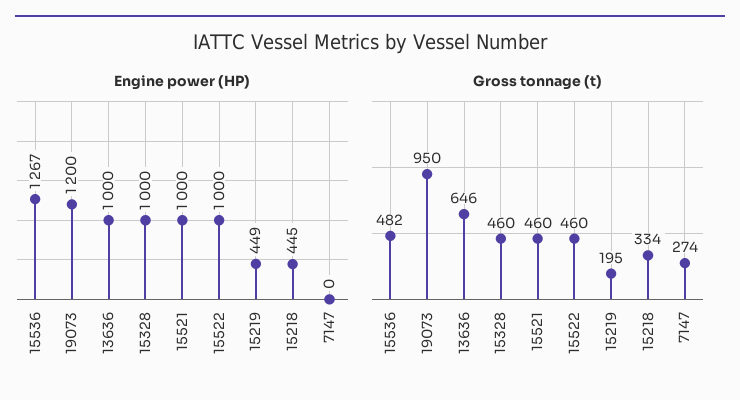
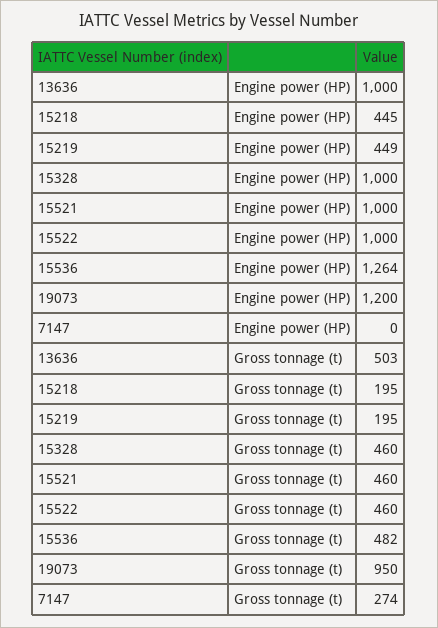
  {
    "Engine power (HP)": {
-     "15536": 1267,
+     "15536": 1264,
      "19073": 1200,
      "13636": 1000,
      "15328": 1000,
      "15521": 1000,
      "15522": 1000,
      "15219": 449,
      "15218": 445,
      "7147": 0
    },
    "Gross tonnage (t)": {
      "15536": 482,
      "19073": 950,
-     "13636": 646,
+     "13636": 503,
      "15328": 460,
      "15521": 460,
      "15522": 460,
      "15219": 195,
-     "15218": 334,
+     "15218": 195,
      "7147": 274
    }
  }

